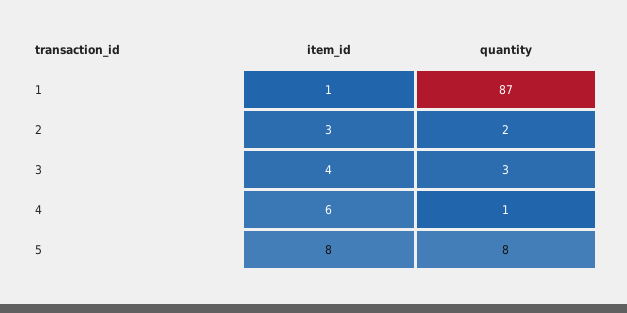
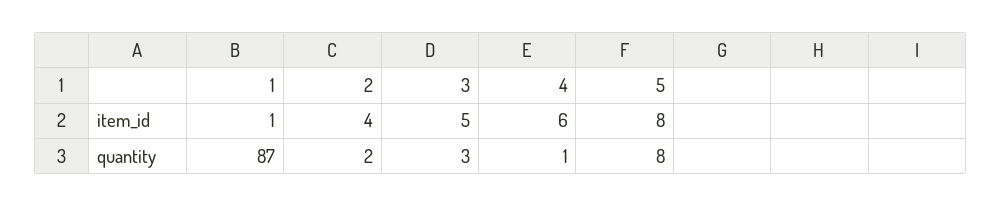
  {
    "item_id": {
      "1": 1,
-     "2": 3,
+     "2": 4,
-     "3": 4,
+     "3": 5,
      "4": 6,
      "5": 8
    },
    "quantity": {
      "1": 87,
      "2": 2,
      "3": 3,
      "4": 1,
      "5": 8
    }
  }

